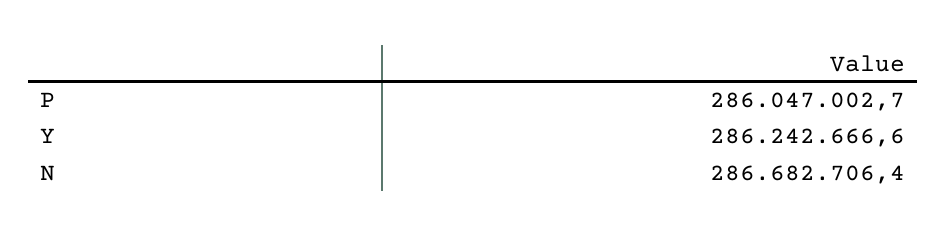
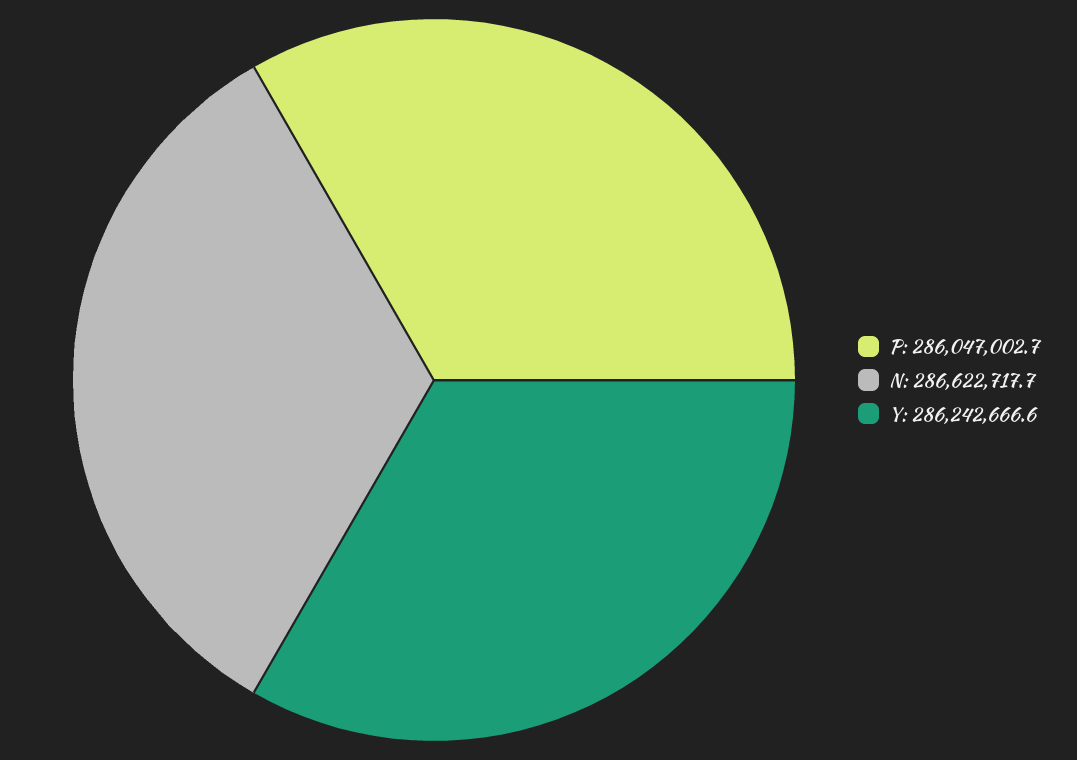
  {
    "P": 286047002.7,
    "Y": 286242666.6,
-   "N": 286682706.4
+   "N": 286622717.7
  }

